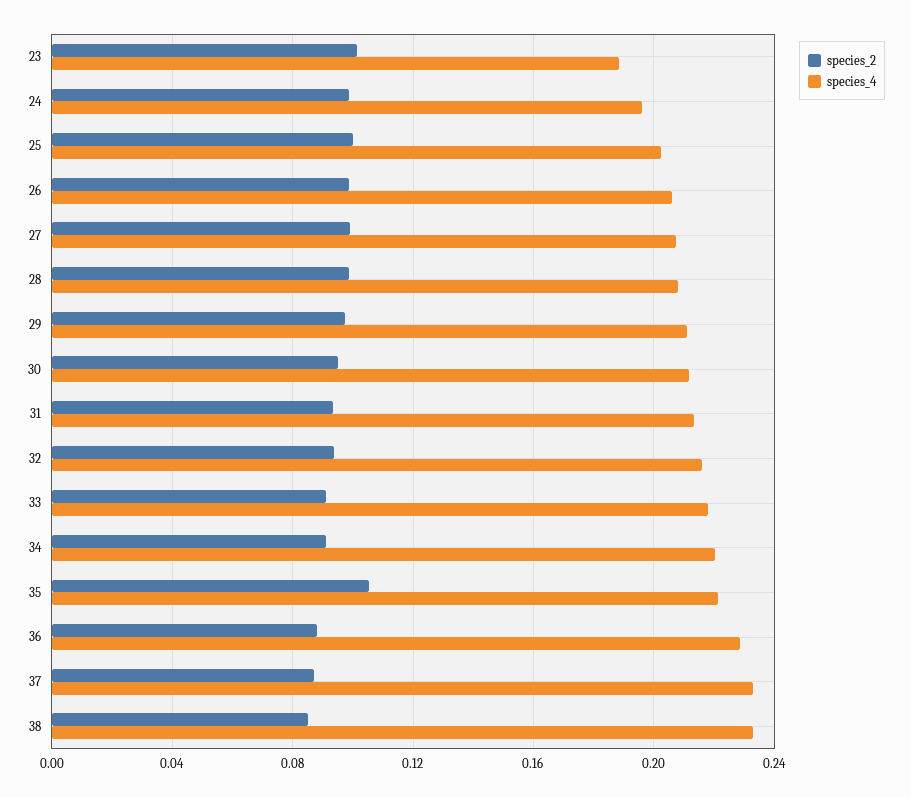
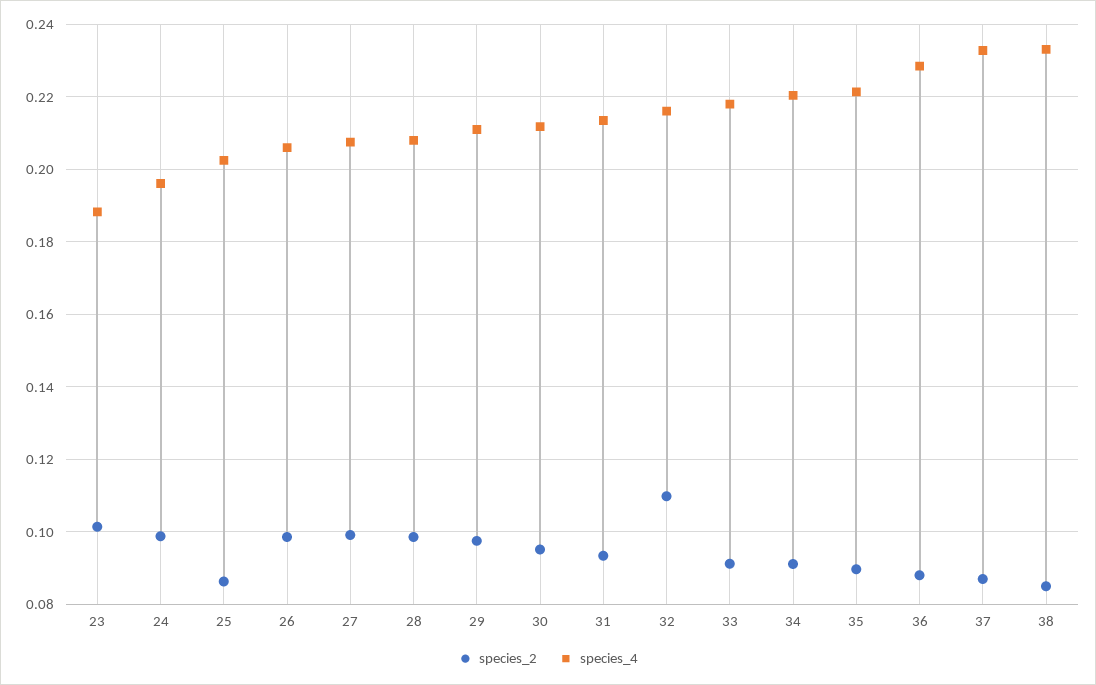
  {
    "species_2": {
      "23": 0.102,
      "24": 0.098,
-     "25": 0.1,
+     "25": 0.086,
      "26": 0.098,
      "27": 0.1,
      "28": 0.098,
      "29": 0.098,
      "30": 0.096,
      "31": 0.094,
-     "32": 0.095,
+     "32": 0.11,
      "33": 0.092,
      "34": 0.092,
-     "35": 0.105,
+     "35": 0.09,
      "36": 0.088,
      "37": 0.088,
      "38": 0.086
    },
    "species_4": {
      "23": 0.188,
      "24": 0.196,
      "25": 0.202,
      "26": 0.206,
      "27": 0.208,
      "28": 0.208,
      "29": 0.212,
      "30": 0.212,
      "31": 0.214,
      "32": 0.216,
      "33": 0.218,
      "34": 0.22,
      "35": 0.222,
      "36": 0.228,
      "37": 0.232,
      "38": 0.234
    }
  }

